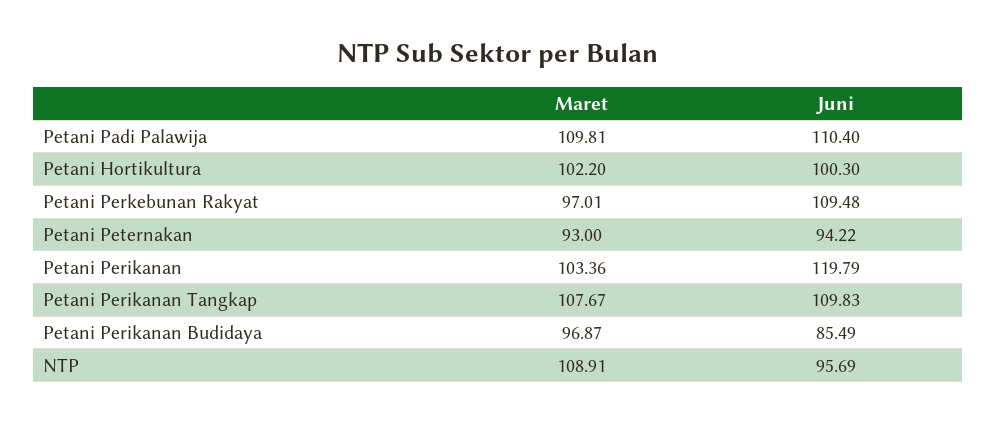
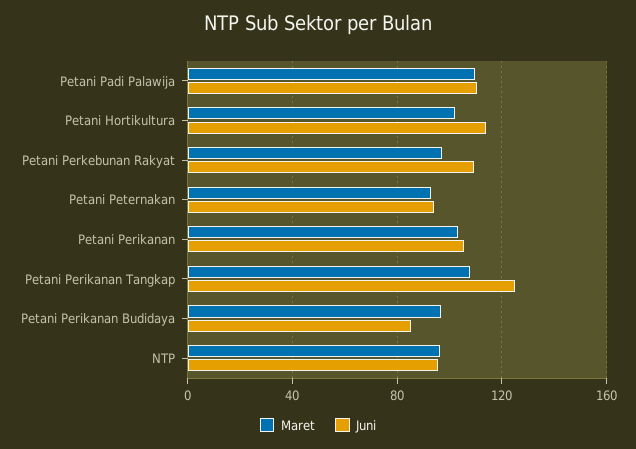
  {
    "Maret": {
      "Petani Padi Palawija": 109.81,
      "Petani Hortikultura": 102.2,
      "Petani Perkebunan Rakyat": 97.01,
      "Petani Peternakan": 93,
      "Petani Perikanan": 103.36,
      "Petani Perikanan Tangkap": 107.67,
      "Petani Perikanan Budidaya": 96.87,
-     "NTP": 108.91
+     "NTP": 95
    },
    "Juni": {
      "Petani Padi Palawija": 110.4,
-     "Petani Hortikultura": 100.3,
+     "Petani Hortikultura": 115,
      "Petani Perkebunan Rakyat": 109.48,
      "Petani Peternakan": 94.22,
-     "Petani Perikanan": 119.79,
+     "Petani Perikanan": 105,
-     "Petani Perikanan Tangkap": 109.83,
+     "Petani Perikanan Tangkap": 125,
      "Petani Perikanan Budidaya": 85.49,
      "NTP": 95.69
    }
  }

